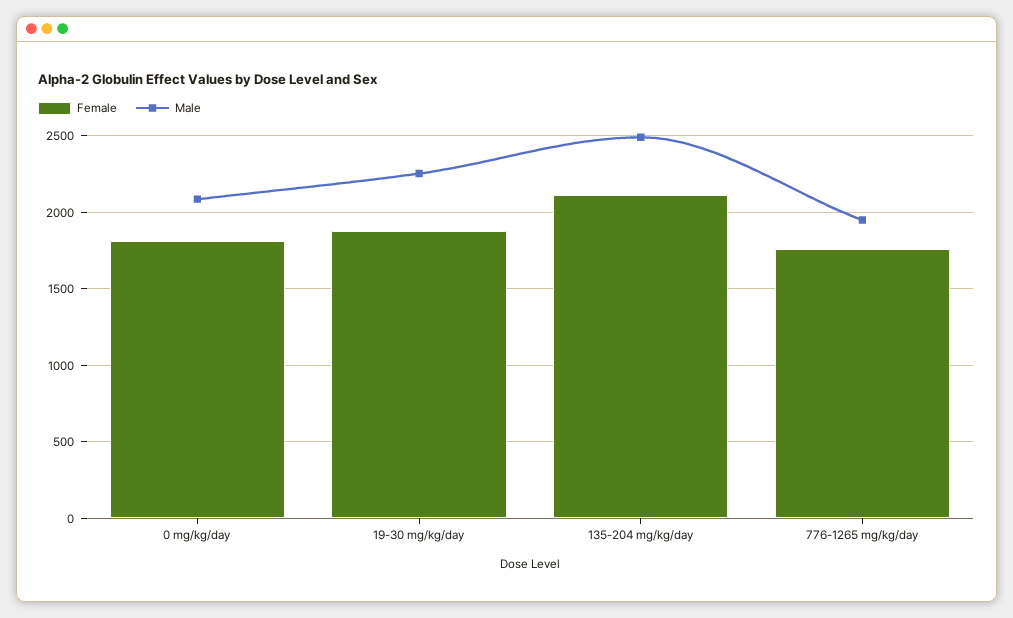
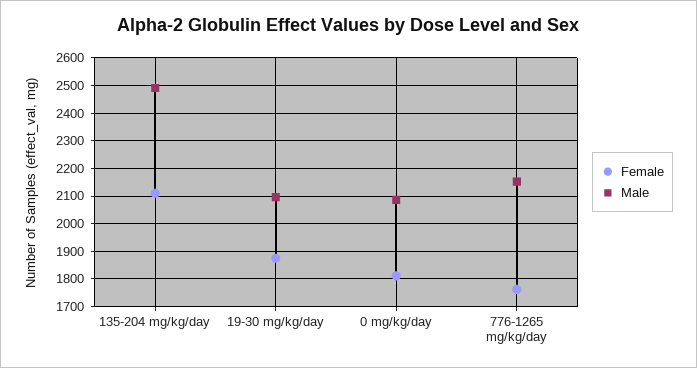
  {
    "Female": {
      "0 mg/kg/day": 1800,
      "19-30 mg/kg/day": 1875,
      "135-204 mg/kg/day": 2100,
      "776-1265 mg/kg/day": 1750
    },
    "Male": {
      "0 mg/kg/day": 2075,
-     "19-30 mg/kg/day": 2250,
+     "19-30 mg/kg/day": 2100,
      "135-204 mg/kg/day": 2500,
-     "776-1265 mg/kg/day": 1950
+     "776-1265 mg/kg/day": 2150
    }
  }

